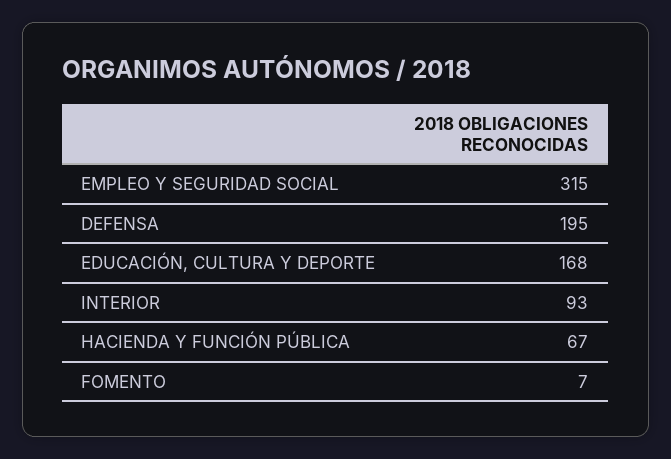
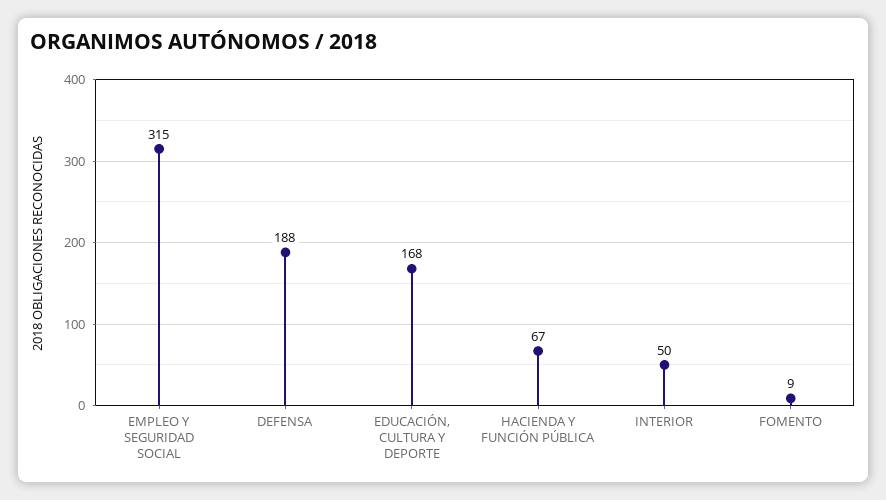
  {
    "EMPLEO Y SEGURIDAD SOCIAL": 315,
-   "DEFENSA": 195,
+   "DEFENSA": 188,
    "EDUCACIÓN, CULTURA Y DEPORTE": 168,
-   "INTERIOR": 93,
+   "INTERIOR": 50,
    "HACIENDA Y FUNCIÓN PÚBLICA": 67,
-   "FOMENTO": 7
+   "FOMENTO": 9
  }

